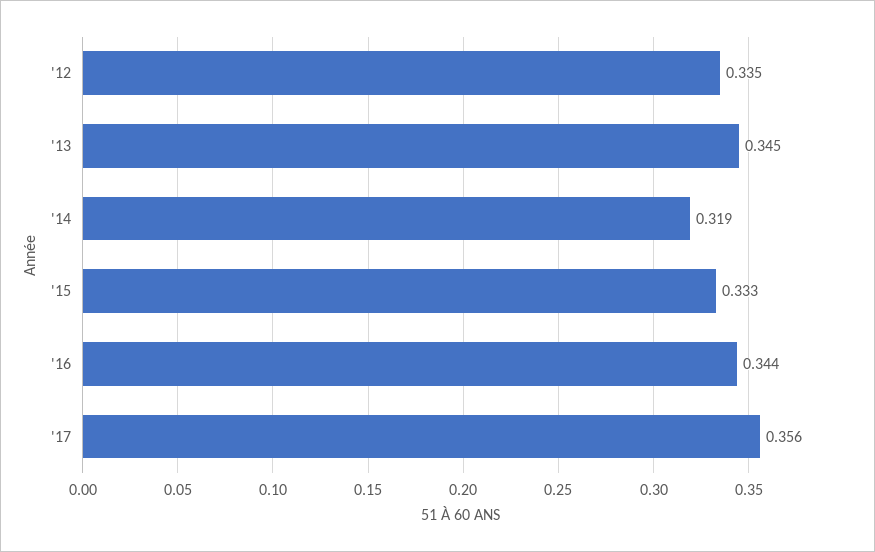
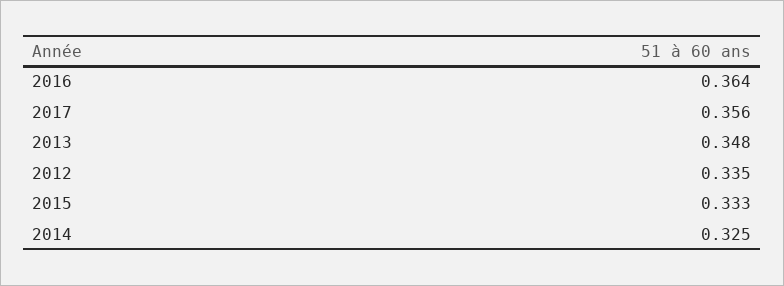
  {
    "'12": 0.335,
-   "'13": 0.345,
+   "'13": 0.348,
-   "'14": 0.319,
+   "'14": 0.325,
    "'15": 0.333,
-   "'16": 0.344,
+   "'16": 0.364,
    "'17": 0.356
  }

